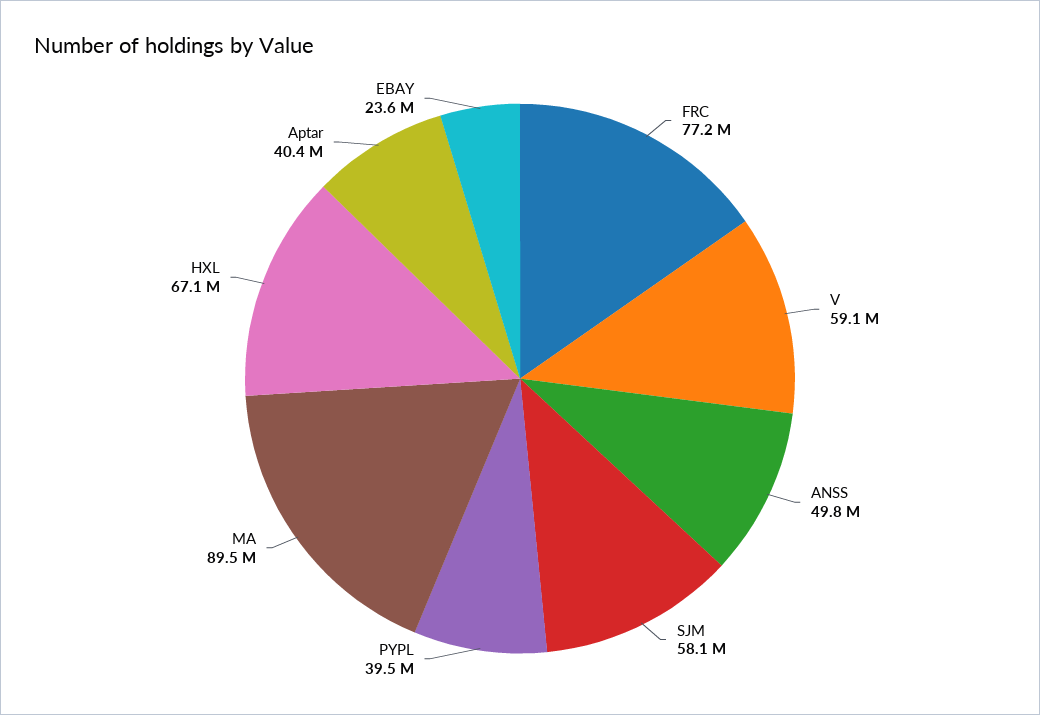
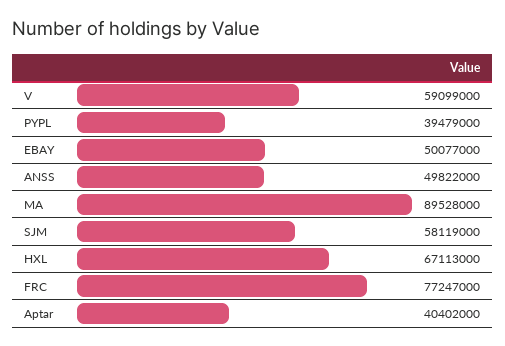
  {
    "FRC": 77247000,
    "V": 59099000,
    "ANSS": 49822000,
    "SJM": 58119000,
    "PYPL": 39479000,
    "MA": 89528000,
    "HXL": 67113000,
    "Aptar": 40402000,
-   "EBAY": 23600000
+   "EBAY": 50077000
  }

